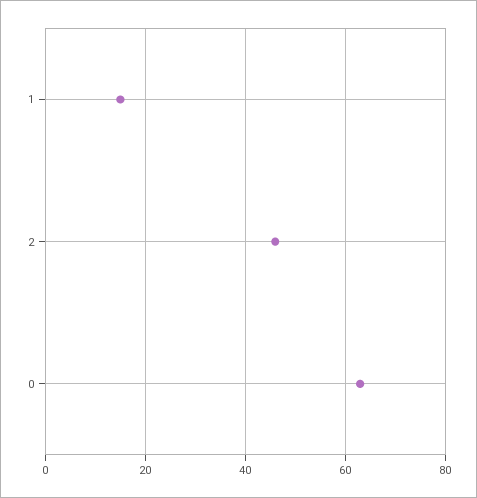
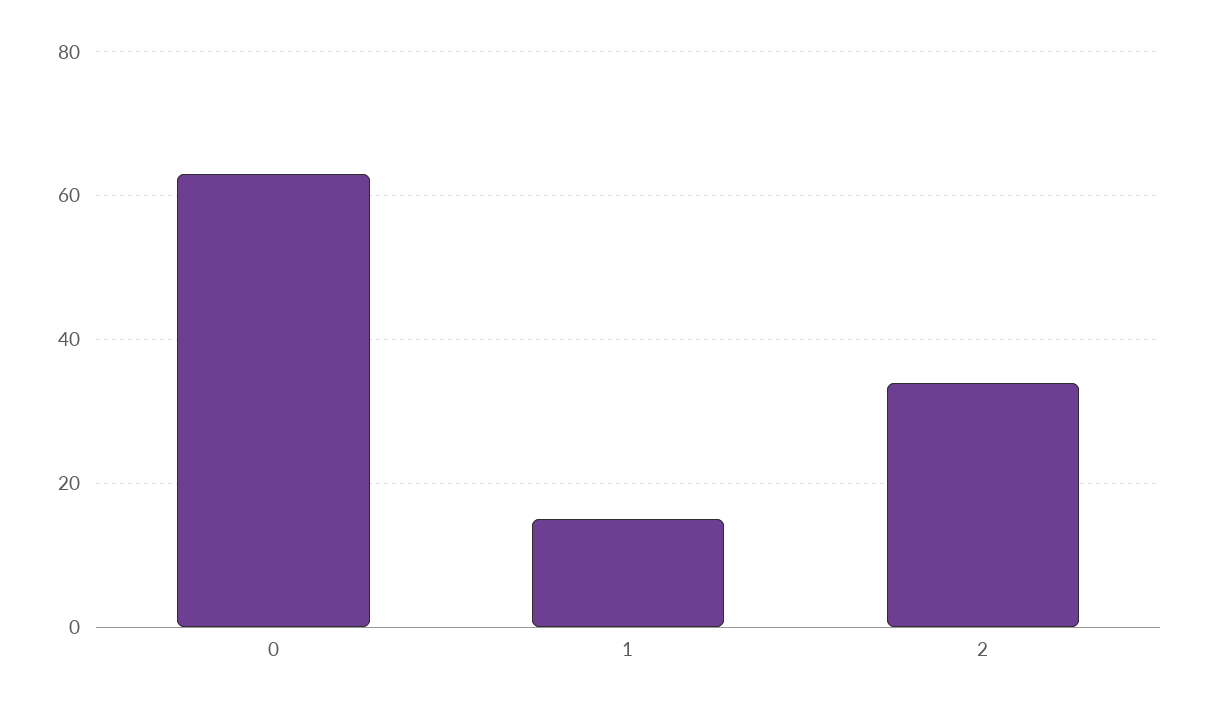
  {
    "1": 15,
-   "2": 45,
+   "2": 35,
    "0": 65
  }

